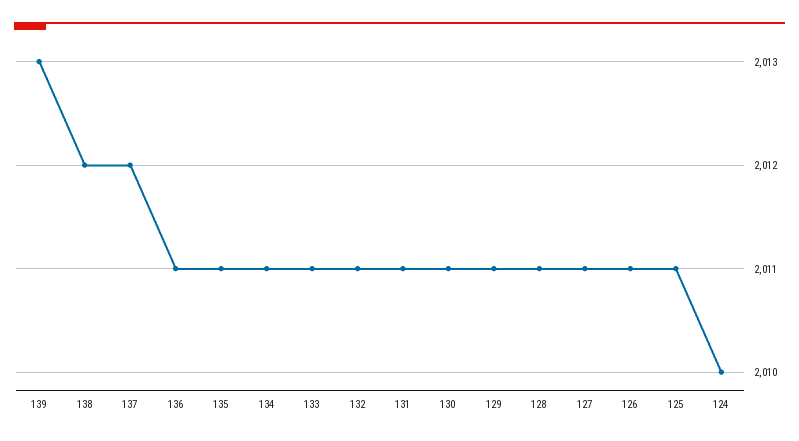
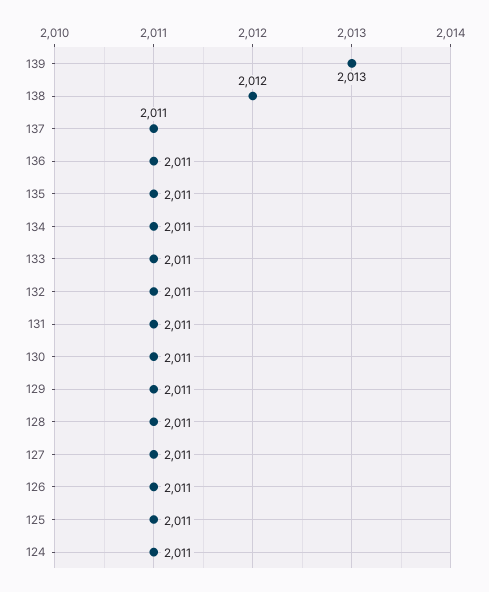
  {
    "139": 2013,
    "138": 2012,
-   "137": 2012,
+   "137": 2011,
    "136": 2011,
    "135": 2011,
    "134": 2011,
    "133": 2011,
    "132": 2011,
    "131": 2011,
    "130": 2011,
    "129": 2011,
    "128": 2011,
    "127": 2011,
    "126": 2011,
    "125": 2011,
-   "124": 2010
+   "124": 2011
  }

